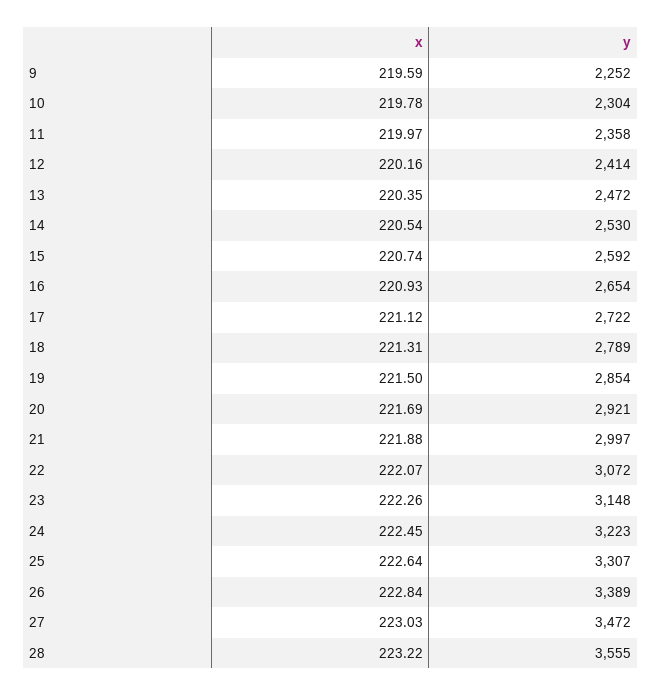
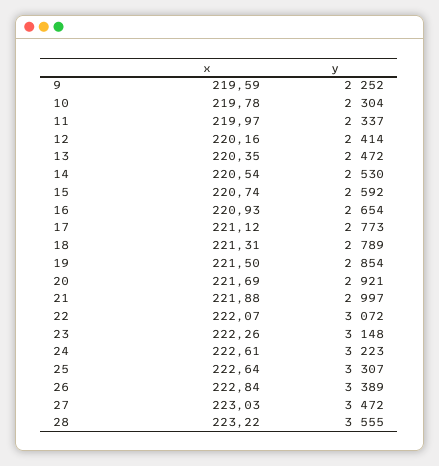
  {
    "x": {
      "9": 219.59,
      "10": 219.78,
      "11": 219.97,
      "12": 220.16,
      "13": 220.35,
      "14": 220.54,
      "15": 220.74,
      "16": 220.93,
      "17": 221.12,
      "18": 221.31,
      "19": 221.5,
      "20": 221.69,
      "21": 221.88,
      "22": 222.07,
      "23": 222.26,
-     "24": 222.45,
+     "24": 222.61,
      "25": 222.64,
      "26": 222.84,
      "27": 223.03,
      "28": 223.22
    },
    "y": {
      "9": 2252,
      "10": 2304,
-     "11": 2358,
+     "11": 2337,
      "12": 2414,
      "13": 2472,
      "14": 2530,
      "15": 2592,
      "16": 2654,
-     "17": 2722,
+     "17": 2773,
      "18": 2789,
      "19": 2854,
      "20": 2921,
      "21": 2997,
      "22": 3072,
      "23": 3148,
      "24": 3223,
      "25": 3307,
      "26": 3389,
      "27": 3472,
      "28": 3555
    }
  }

